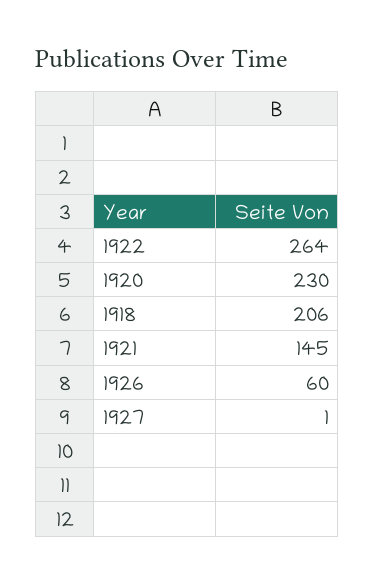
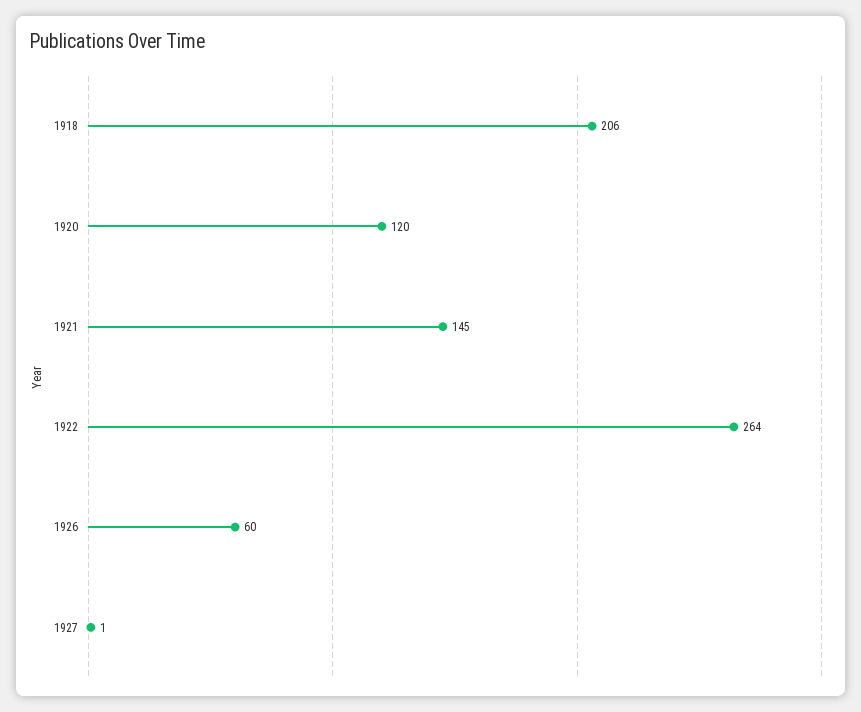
  {
    "1922": 264,
-   "1920": 230,
+   "1920": 120,
    "1918": 206,
    "1921": 145,
    "1926": 60,
    "1927": 1
  }

